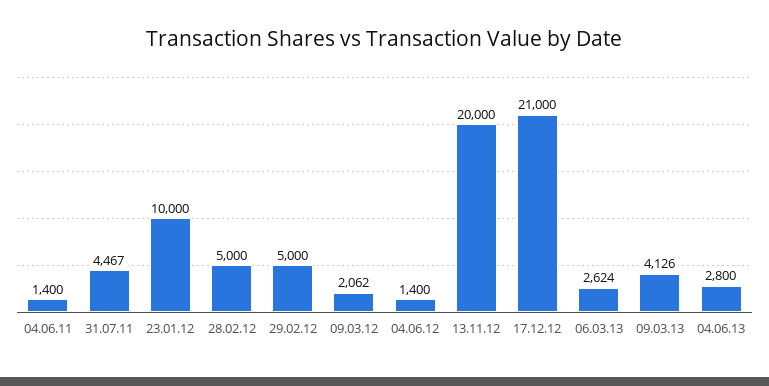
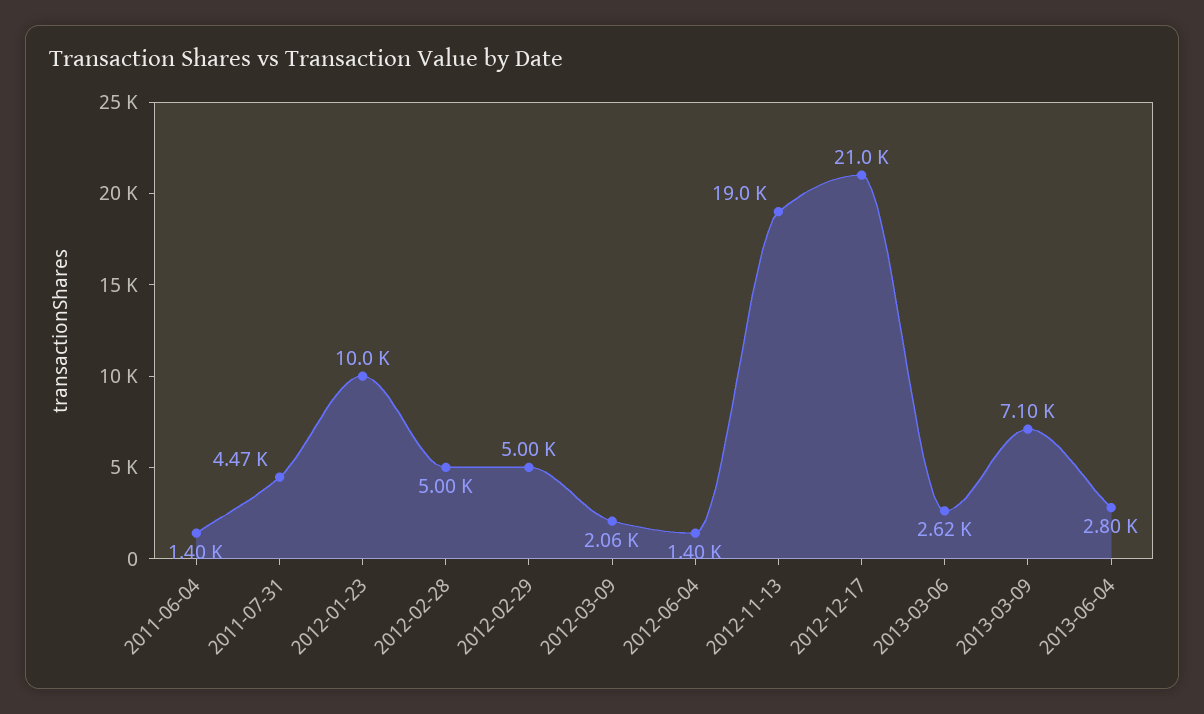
  {
    "04.06.11": 1400,
    "31.07.11": 4467,
    "23.01.12": 10000,
    "28.02.12": 5000,
    "29.02.12": 5000,
    "09.03.12": 2062,
    "04.06.12": 1400,
-   "13.11.12": 20000,
+   "13.11.12": 19000,
    "17.12.12": 21000,
    "06.03.13": 2624,
-   "09.03.13": 4126,
+   "09.03.13": 7100,
    "04.06.13": 2800
  }

